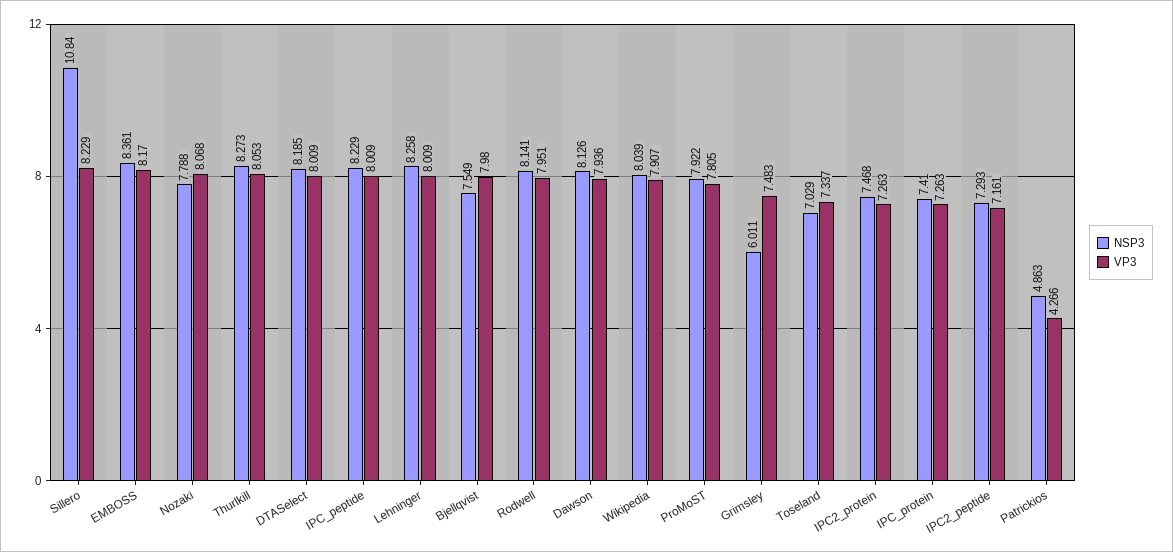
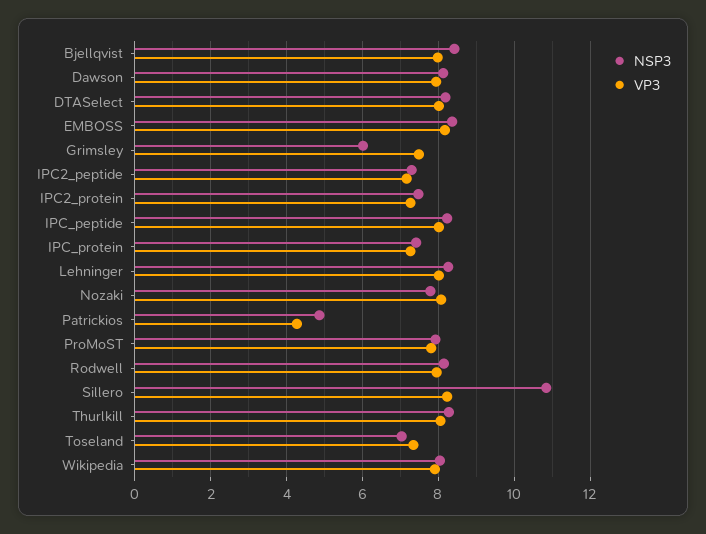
  {
    "NSP3": {
      "Sillero": 10.84,
      "EMBOSS": 8.361,
      "Nozaki": 7.788,
      "Thurlkill": 8.273,
      "DTASelect": 8.185,
      "IPC_peptide": 8.229,
      "Lehninger": 8.258,
-     "Bjellqvist": 7.549,
+     "Bjellqvist": 8.4,
      "Rodwell": 8.141,
      "Dawson": 8.126,
      "Wikipedia": 8.039,
      "ProMoST": 7.922,
      "Grimsley": 6.011,
      "Toseland": 7.029,
      "IPC2_protein": 7.468,
      "IPC_protein": 7.41,
      "IPC2_peptide": 7.293,
      "Patrickios": 4.863
    },
    "VP3": {
      "Sillero": 8.229,
      "EMBOSS": 8.17,
      "Nozaki": 8.068,
      "Thurlkill": 8.053,
      "DTASelect": 8.009,
      "IPC_peptide": 8.009,
      "Lehninger": 8.009,
      "Bjellqvist": 7.98,
      "Rodwell": 7.951,
      "Dawson": 7.936,
      "Wikipedia": 7.907,
      "ProMoST": 7.805,
      "Grimsley": 7.483,
      "Toseland": 7.337,
      "IPC2_protein": 7.263,
      "IPC_protein": 7.263,
      "IPC2_peptide": 7.161,
      "Patrickios": 4.266
    }
  }

